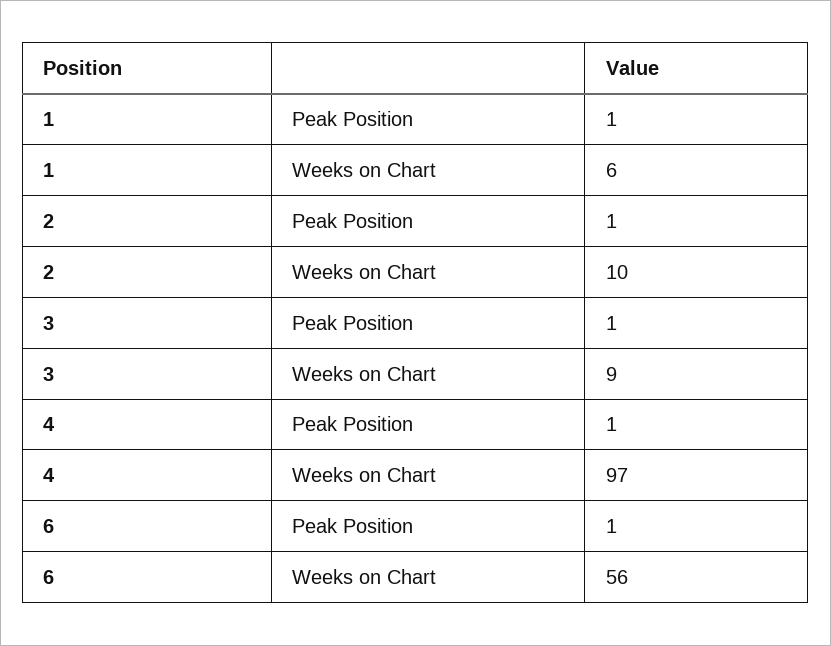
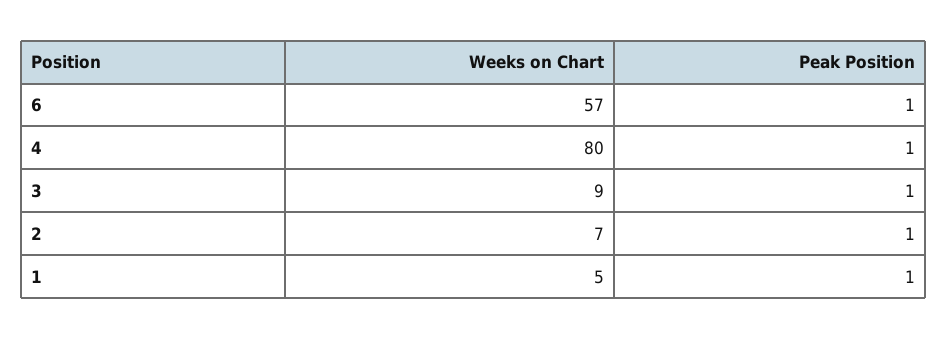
  {
    "1": {
      "Peak Position": 1,
-     "Weeks on Chart": 6
+     "Weeks on Chart": 5
    },
    "2": {
      "Peak Position": 1,
-     "Weeks on Chart": 10
+     "Weeks on Chart": 7
    },
    "3": {
      "Peak Position": 1,
      "Weeks on Chart": 9
    },
    "4": {
      "Peak Position": 1,
-     "Weeks on Chart": 97
+     "Weeks on Chart": 80
    },
    "6": {
      "Peak Position": 1,
-     "Weeks on Chart": 56
+     "Weeks on Chart": 57
    }
  }

